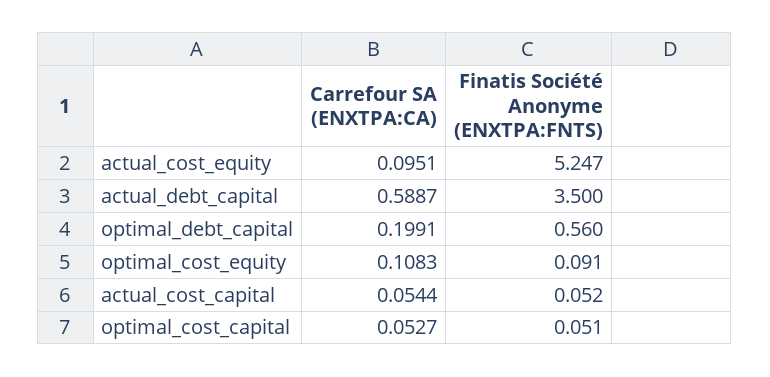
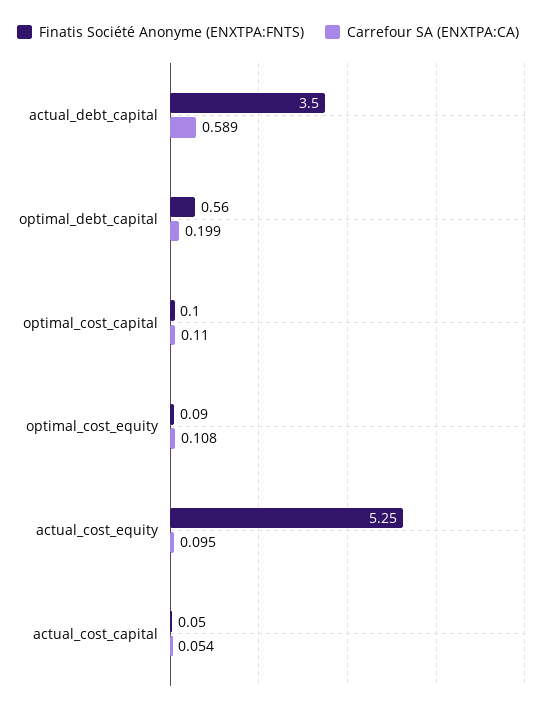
  {
    "Carrefour SA (ENXTPA:CA)": {
      "actual_cost_equity": 0.0951,
      "actual_debt_capital": 0.5887,
      "optimal_debt_capital": 0.1991,
      "optimal_cost_equity": 0.1083,
      "actual_cost_capital": 0.0544,
-     "optimal_cost_capital": 0.0527
+     "optimal_cost_capital": 0.11
    },
    "Finatis Société Anonyme (ENXTPA:FNTS)": {
      "actual_cost_equity": 5.247,
      "actual_debt_capital": 3.5,
      "optimal_debt_capital": 0.56,
      "optimal_cost_equity": 0.091,
      "actual_cost_capital": 0.052,
-     "optimal_cost_capital": 0.051
+     "optimal_cost_capital": 0.1
    }
  }

